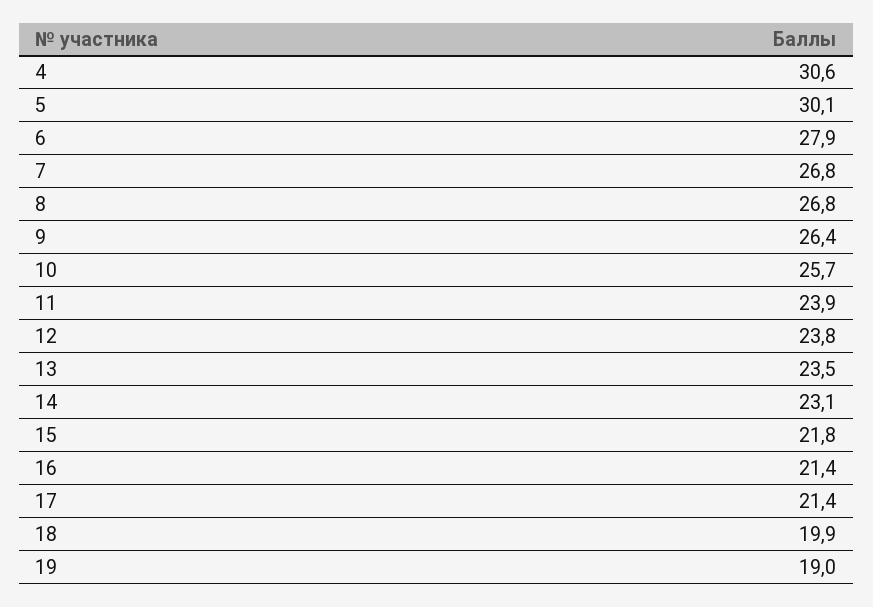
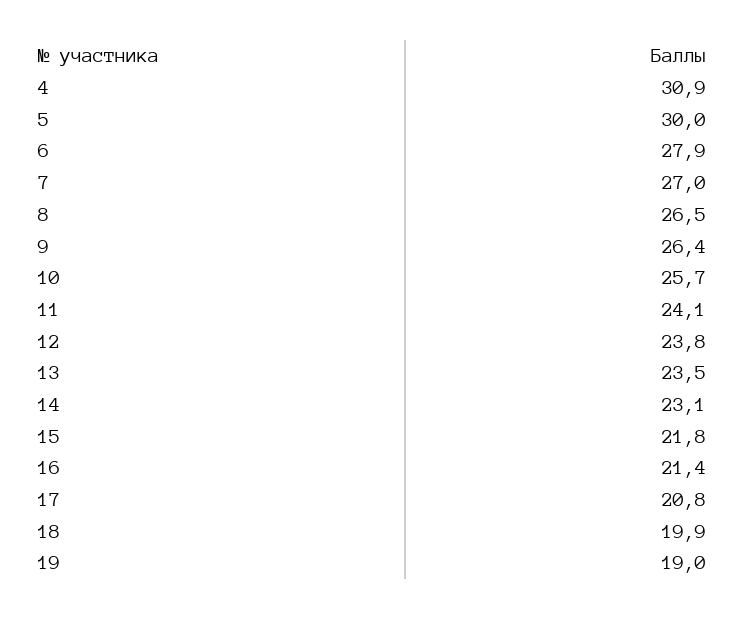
  {
-   "4": 30.6,
+   "4": 30.9,
-   "5": 30.1,
+   "5": 30,
    "6": 27.9,
-   "7": 26.8,
+   "7": 27,
-   "8": 26.8,
+   "8": 26.5,
    "9": 26.4,
    "10": 25.7,
-   "11": 23.9,
+   "11": 24.1,
    "12": 23.8,
    "13": 23.5,
    "14": 23.1,
    "15": 21.8,
    "16": 21.4,
-   "17": 21.4,
+   "17": 20.8,
    "18": 19.9,
    "19": 19
  }

